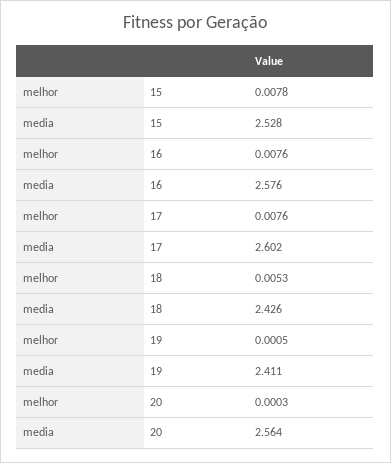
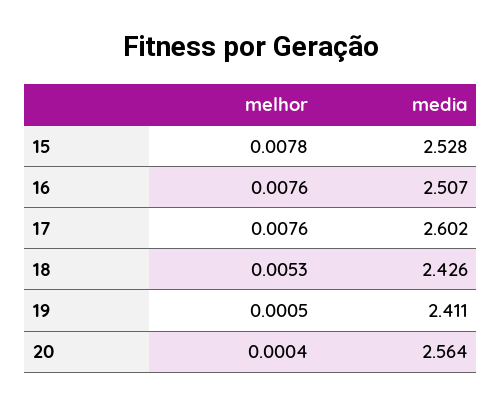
  {
    "melhor": {
      "15": 0.0078,
      "16": 0.0076,
      "17": 0.0076,
      "18": 0.0053,
      "19": 0.0005,
-     "20": 0.0003
+     "20": 0.0004
    },
    "media": {
      "15": 2.528,
-     "16": 2.576,
+     "16": 2.507,
      "17": 2.602,
      "18": 2.426,
      "19": 2.411,
      "20": 2.564
    }
  }

